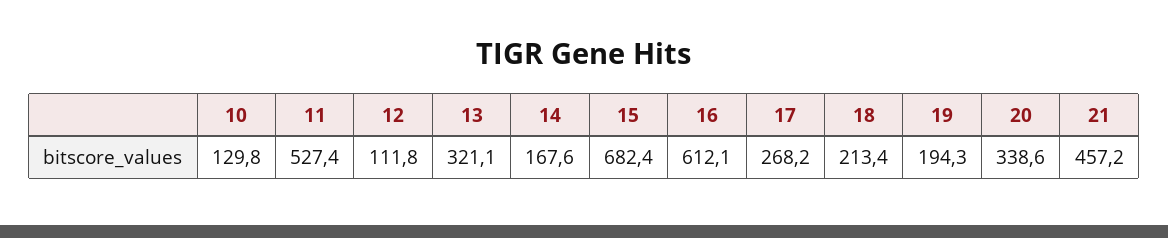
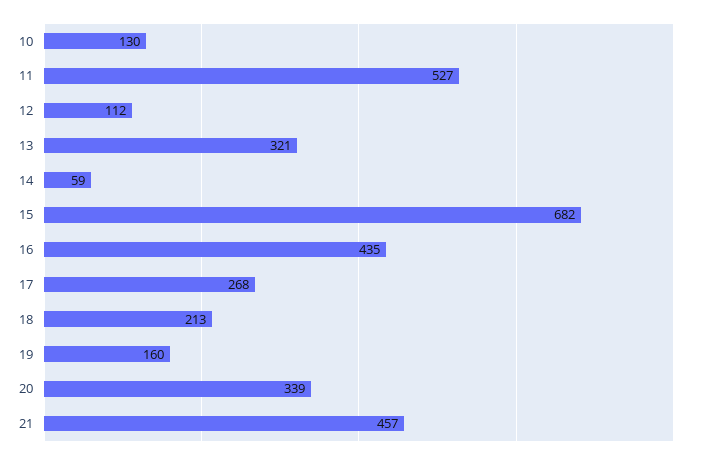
  {
    "10": 129.8,
    "11": 527.4,
    "12": 111.8,
    "13": 321.1,
-   "14": 167.6,
+   "14": 59,
    "15": 682.4,
-   "16": 612.1,
+   "16": 435,
    "17": 268.2,
    "18": 213.4,
-   "19": 194.3,
+   "19": 160,
    "20": 338.6,
    "21": 457.2
  }

